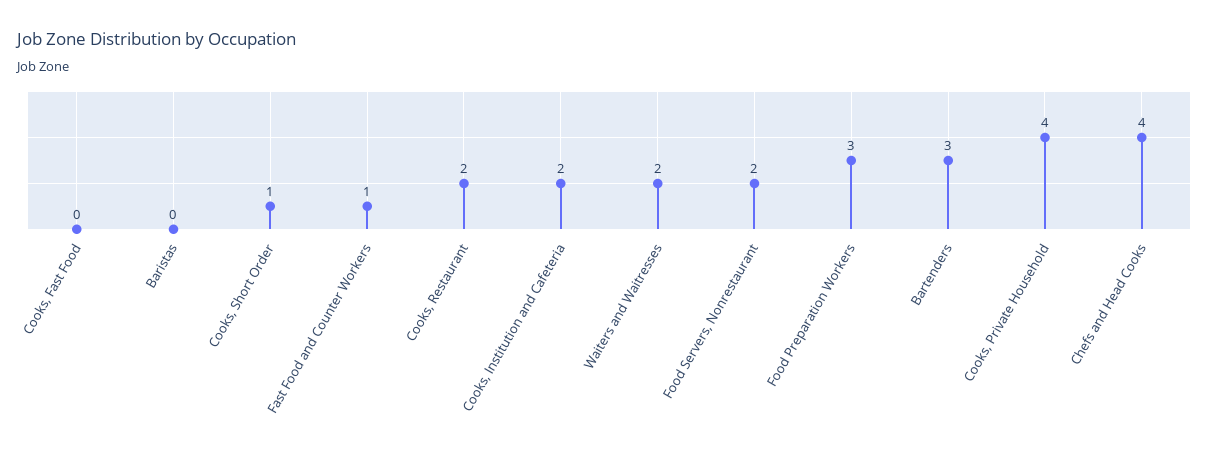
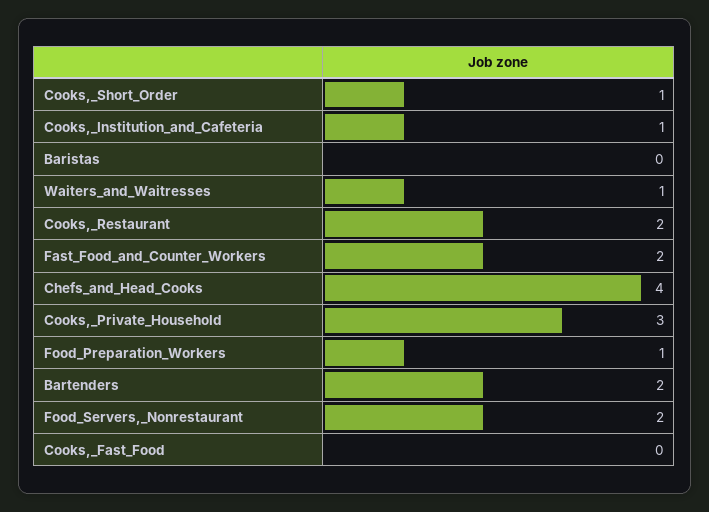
  {
    "Cooks, Fast Food": 0,
    "Baristas": 0,
    "Cooks, Short Order": 1,
-   "Fast Food and Counter Workers": 1,
+   "Fast Food and Counter Workers": 2,
    "Cooks, Restaurant": 2,
-   "Cooks, Institution and Cafeteria": 2,
+   "Cooks, Institution and Cafeteria": 1,
-   "Waiters and Waitresses": 2,
+   "Waiters and Waitresses": 1,
    "Food Servers, Nonrestaurant": 2,
-   "Food Preparation Workers": 3,
+   "Food Preparation Workers": 1,
-   "Bartenders": 3,
+   "Bartenders": 2,
-   "Cooks, Private Household": 4,
+   "Cooks, Private Household": 3,
    "Chefs and Head Cooks": 4
  }

